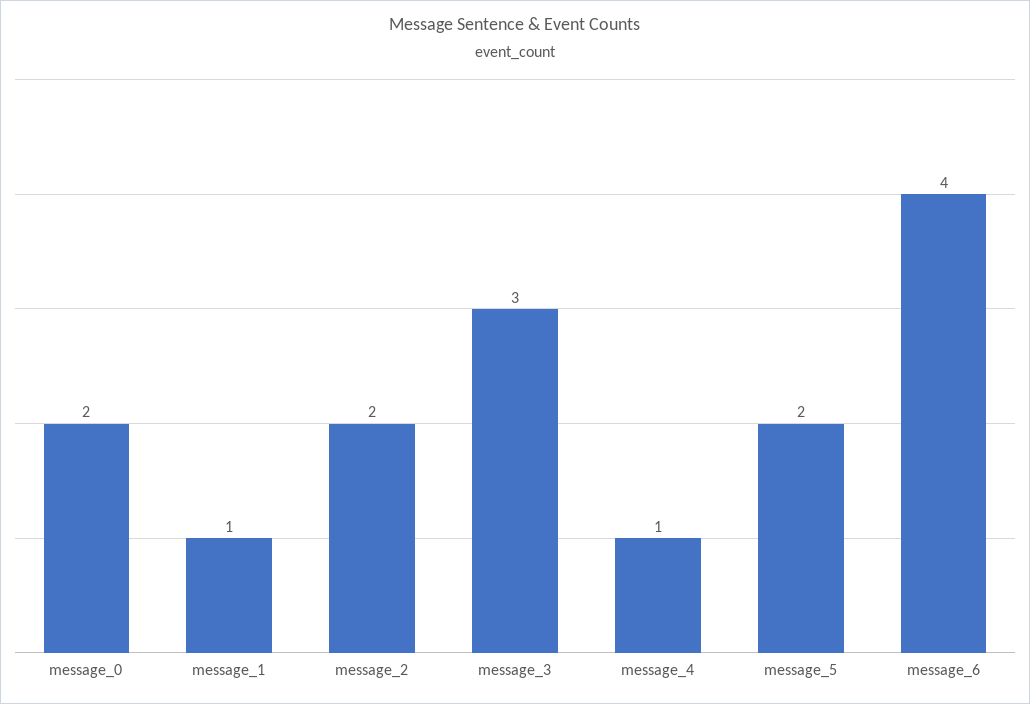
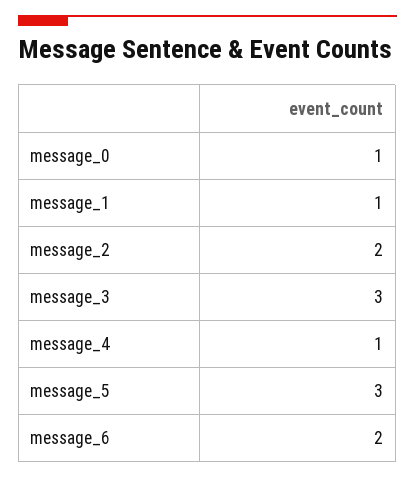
  {
-   "message_0": 2,
+   "message_0": 1,
    "message_1": 1,
    "message_2": 2,
    "message_3": 3,
    "message_4": 1,
-   "message_5": 2,
+   "message_5": 3,
-   "message_6": 4
+   "message_6": 2
  }

